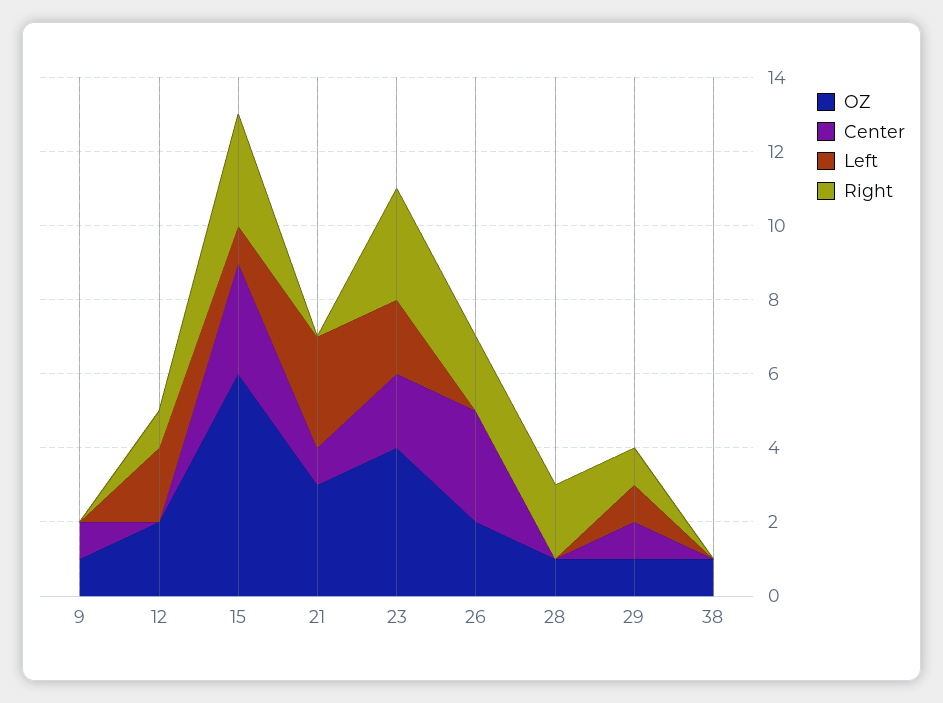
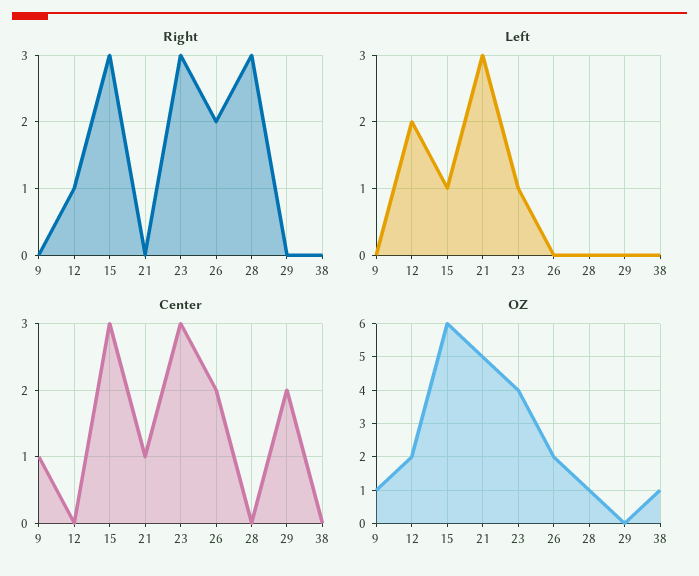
  {
    "OZ": {
      "9": 1,
      "12": 2,
      "15": 6,
-     "21": 3,
+     "21": 5,
      "23": 4,
      "26": 2,
      "28": 1,
-     "29": 1,
+     "29": 0,
      "38": 1
    },
    "Center": {
      "9": 1,
      "12": 0,
      "15": 3,
      "21": 1,
-     "23": 2,
+     "23": 3,
-     "26": 3,
+     "26": 2,
      "28": 0,
-     "29": 1,
+     "29": 2,
      "38": 0
    },
    "Left": {
      "9": 0,
      "12": 2,
      "15": 1,
      "21": 3,
-     "23": 2,
+     "23": 1,
      "26": 0,
      "28": 0,
-     "29": 1,
+     "29": 0,
      "38": 0
    },
    "Right": {
      "9": 0,
      "12": 1,
      "15": 3,
      "21": 0,
      "23": 3,
      "26": 2,
-     "28": 2,
+     "28": 3,
-     "29": 1,
+     "29": 0,
      "38": 0
    }
  }

